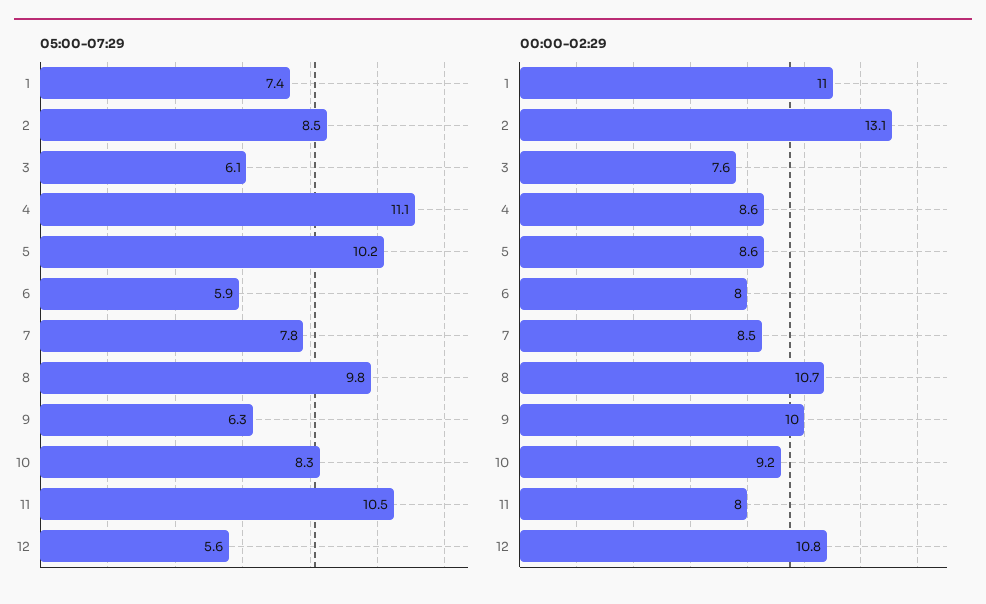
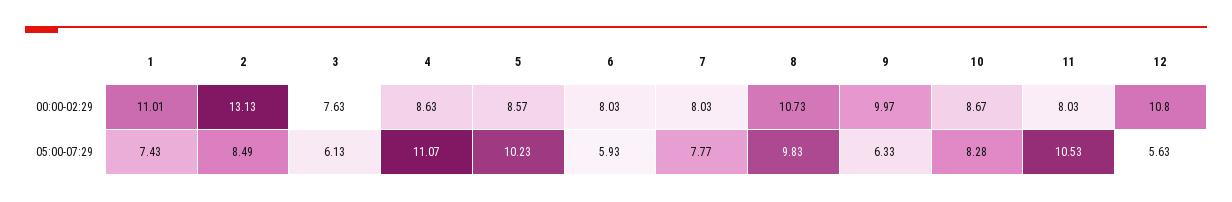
  {
    "05:00-07:29": {
      "1": 7.43,
      "2": 8.49,
      "3": 6.13,
      "4": 11.07,
      "5": 10.23,
      "6": 5.93,
      "7": 7.77,
      "8": 9.83,
      "9": 6.33,
      "10": 8.28,
      "11": 10.53,
      "12": 5.63
    },
    "00:00-02:29": {
      "1": 11.01,
      "2": 13.13,
      "3": 7.63,
      "4": 8.63,
      "5": 8.57,
      "6": 8.03,
-     "7": 8.5,
+     "7": 8.03,
      "8": 10.73,
      "9": 9.97,
-     "10": 9.2,
+     "10": 8.67,
      "11": 8.03,
      "12": 10.8
    }
  }

